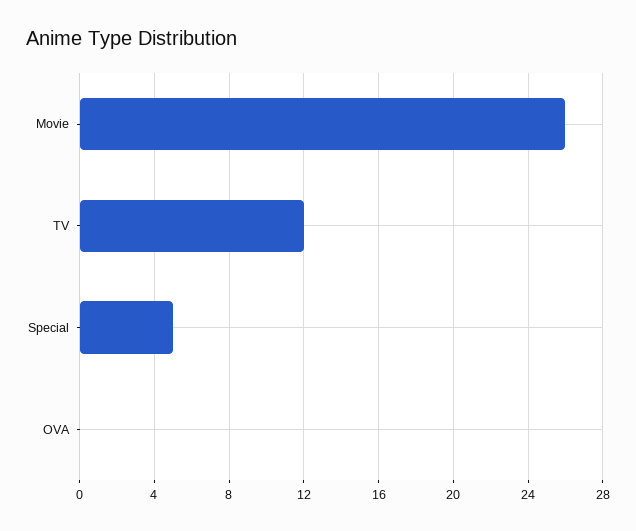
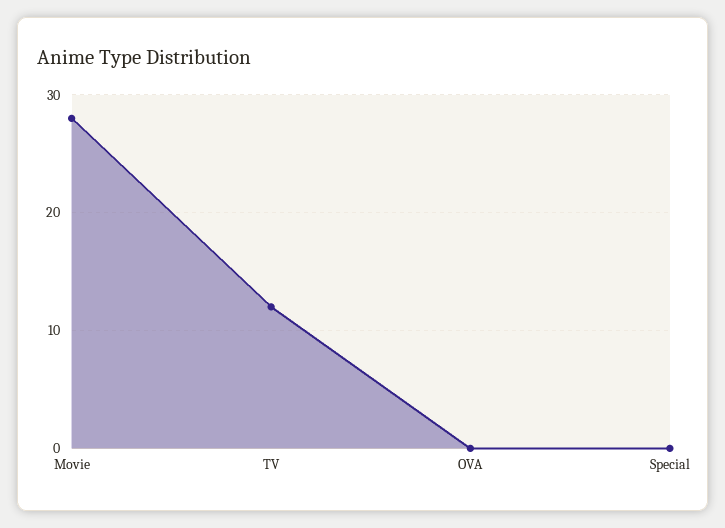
  {
-   "Movie": 26,
+   "Movie": 28,
    "TV": 12,
-   "Special": 5,
+   "Special": 0,
    "OVA": 0
  }

